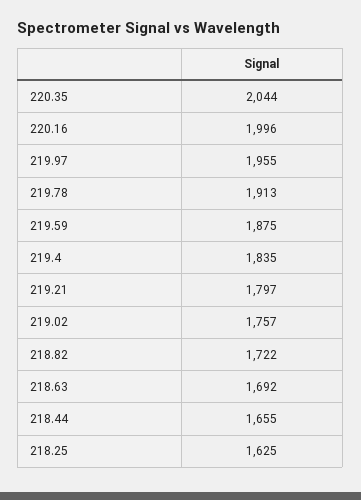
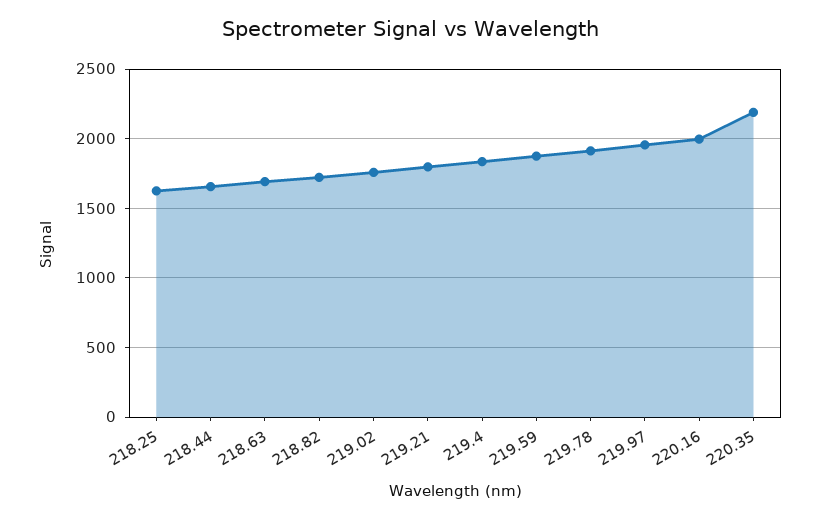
  {
-   "220.35": 2044,
+   "220.35": 2200,
    "220.16": 1996,
    "219.97": 1955,
    "219.78": 1913,
    "219.59": 1875,
    "219.4": 1835,
    "219.21": 1797,
    "219.02": 1757,
    "218.82": 1722,
    "218.63": 1692,
    "218.44": 1655,
    "218.25": 1625
  }

